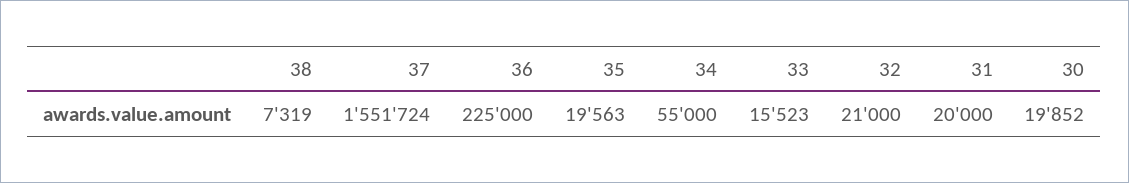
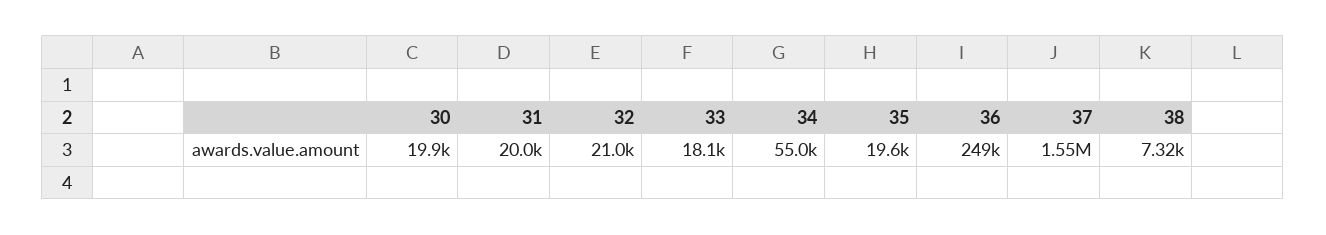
  {
    "38": 7319,
    "37": 1551724,
-   "36": 225000,
+   "36": 249000,
    "35": 19563,
    "34": 55000,
-   "33": 15523,
+   "33": 18100,
    "32": 21000,
    "31": 20000,
    "30": 19852
  }

